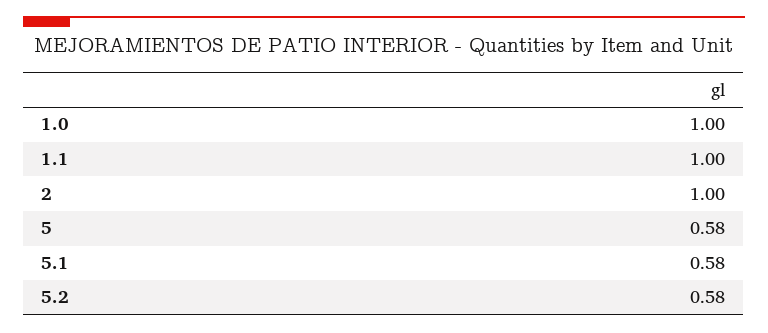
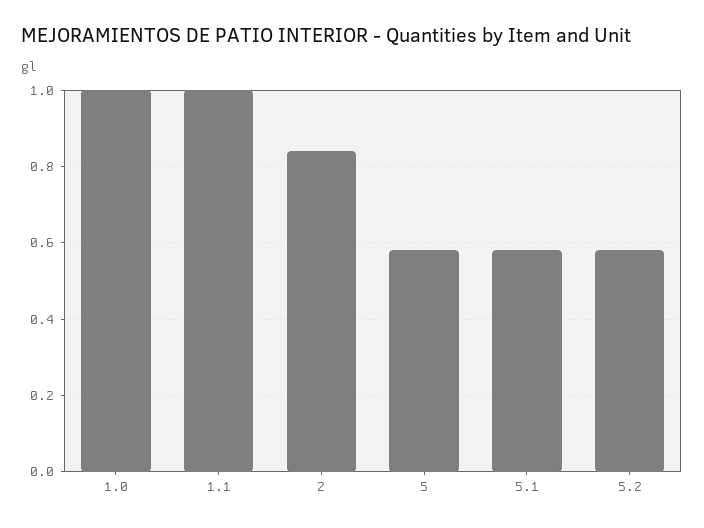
  {
    "1.0": 1,
    "1.1": 1,
-   "2": 1,
+   "2": 0.85,
    "5": 0.58,
    "5.1": 0.58,
    "5.2": 0.58
  }

